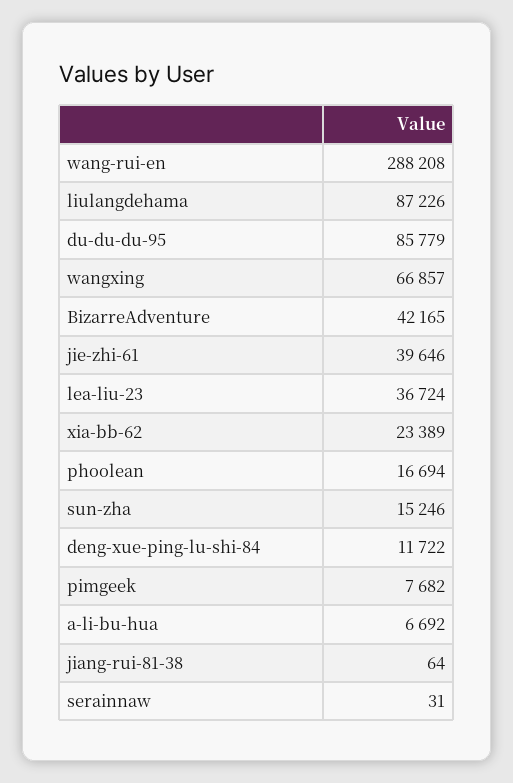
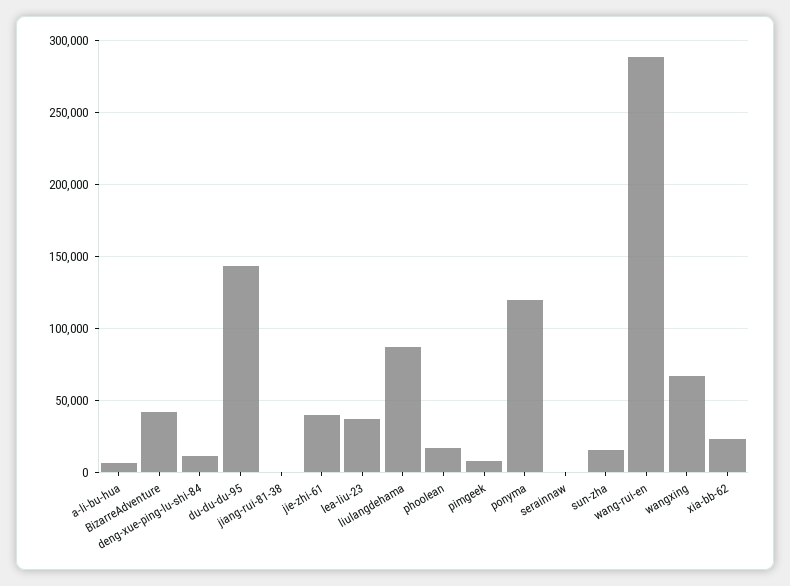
  {
    "wang-rui-en": 288208,
    "liulangdehama": 87226,
-   "du-du-du-95": 85779,
+   "du-du-du-95": 145000,
    "wangxing": 66857,
    "BizarreAdventure": 42165,
    "jie-zhi-61": 39646,
    "lea-liu-23": 36724,
    "xia-bb-62": 23389,
    "phoolean": 16694,
    "sun-zha": 15246,
    "deng-xue-ping-lu-shi-84": 11722,
    "pimgeek": 7682,
    "a-li-bu-hua": 6692,
    "jiang-rui-81-38": 64,
-   "serainnaw": 31
+   "serainnaw": 31,
+   "ponyma": 120000
  }

